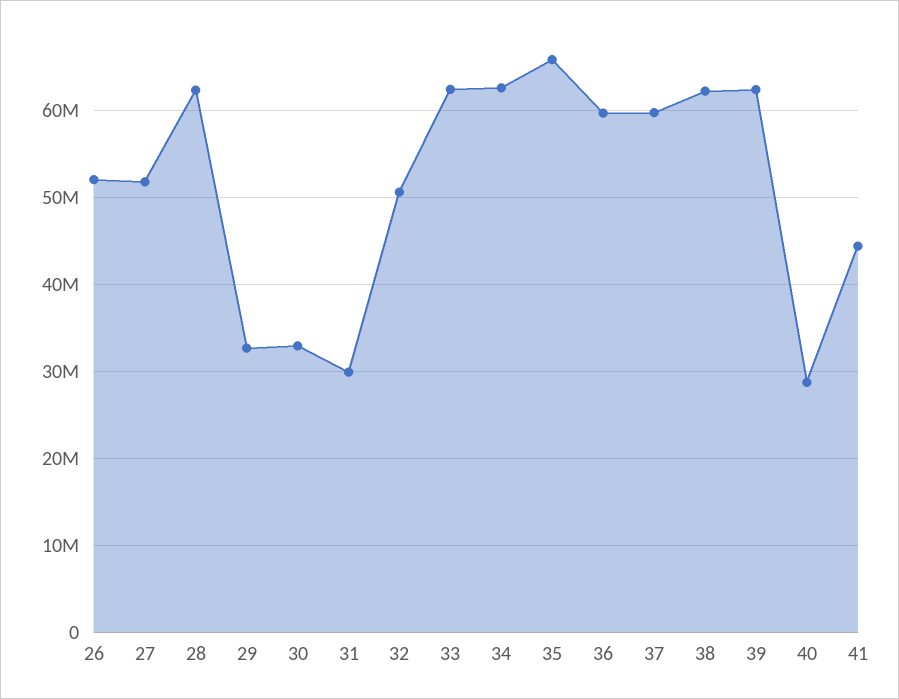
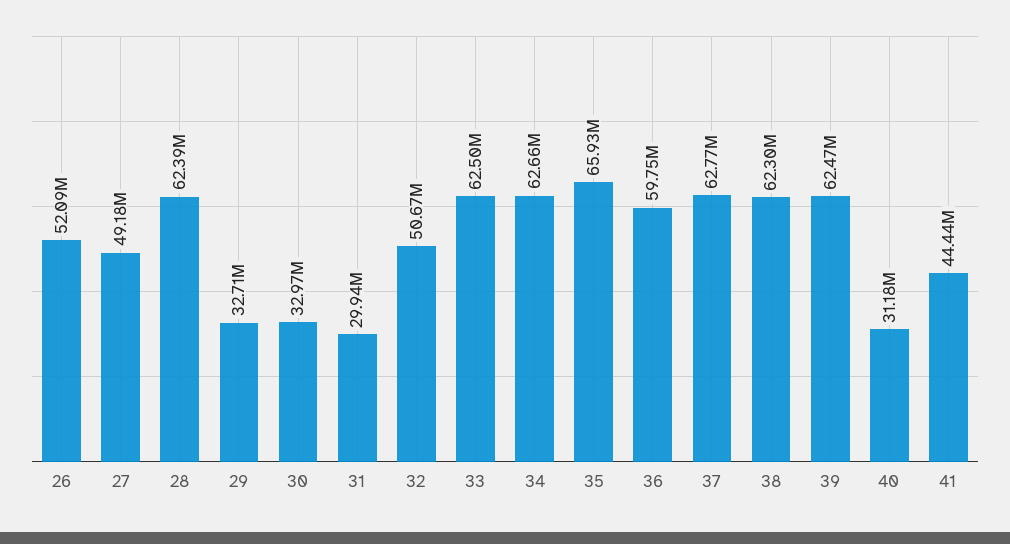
  {
    "26": 52090000,
-   "27": 52000000,
+   "27": 49180000,
    "28": 62390000,
    "29": 32710000,
    "30": 32970000,
    "31": 29940000,
    "32": 50670000,
    "33": 62500000,
    "34": 62660000,
    "35": 65930000,
    "36": 59750000,
-   "37": 60000000,
+   "37": 62770000,
    "38": 62300000,
    "39": 62470000,
-   "40": 29000000,
+   "40": 31180000,
    "41": 44440000
  }

